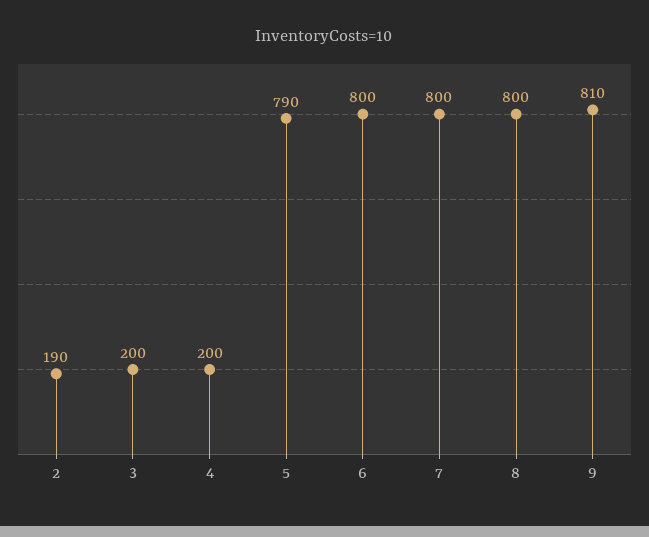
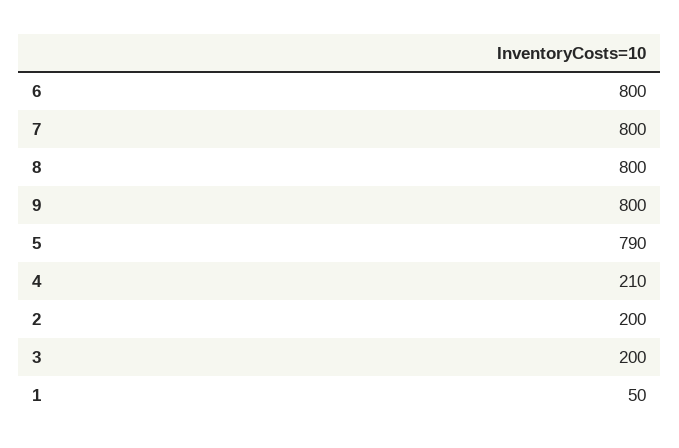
  {
-   "2": 190,
+   "2": 200,
    "3": 200,
-   "4": 200,
+   "4": 210,
    "5": 790,
    "6": 800,
    "7": 800,
    "8": 800,
-   "9": 810
+   "9": 800,
+   "1": 50
  }

